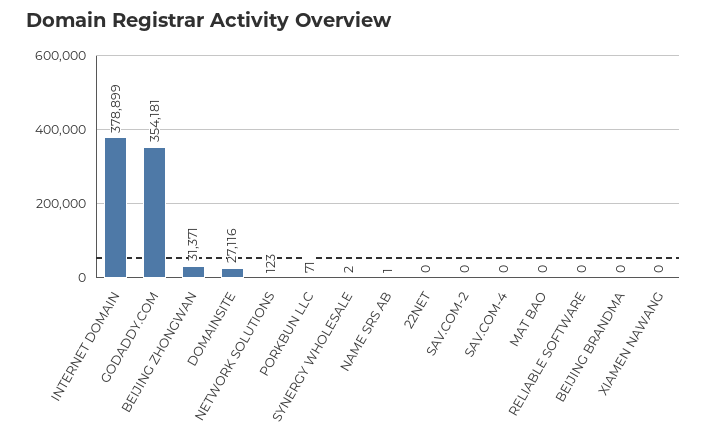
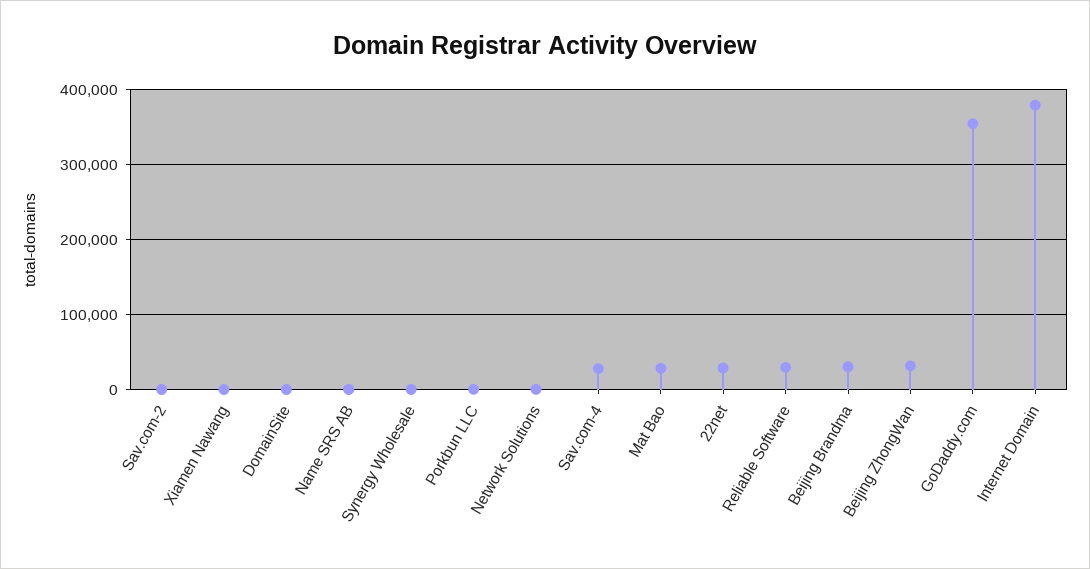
  {
    "INTERNET DOMAIN": 378899,
    "GODADDY.COM": 354181,
    "BEIJING ZHONGWAN": 31371,
-   "DOMAINSITE": 27116,
+   "DOMAINSITE": 0,
    "NETWORK SOLUTIONS": 123,
    "PORKBUN LLC": 71,
    "SYNERGY WHOLESALE": 2,
    "NAME SRS AB": 1,
-   "22NET": 0,
+   "22NET": 30000,
    "SAV.COM-2": 0,
-   "SAV.COM-4": 0,
+   "SAV.COM-4": 30000,
-   "MAT BAO": 0,
+   "MAT BAO": 30000,
-   "RELIABLE SOFTWARE": 0,
+   "RELIABLE SOFTWARE": 30000,
-   "BEIJING BRANDMA": 0,
+   "BEIJING BRANDMA": 30000,
    "XIAMEN NAWANG": 0
  }

